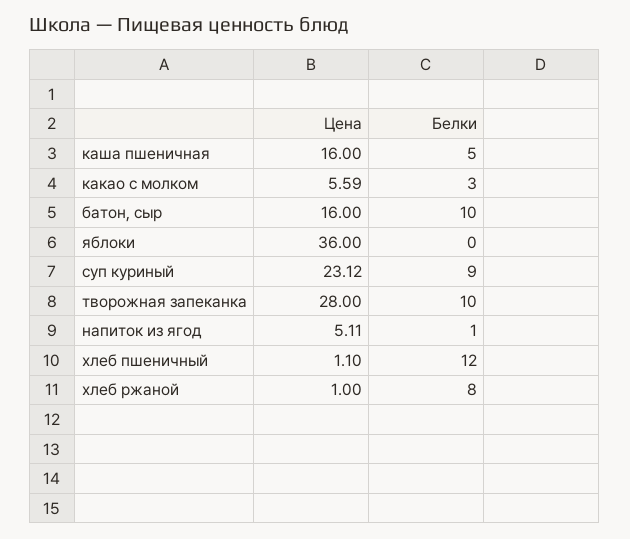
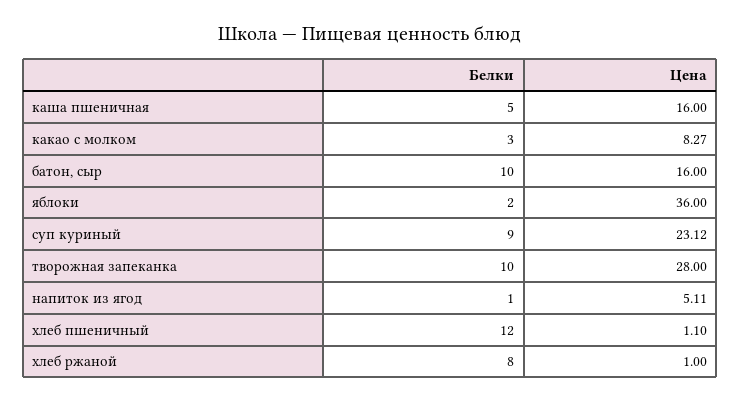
  {
    "Цена": {
      "каша пшеничная": 16,
-     "какао с молком": 5.59,
+     "какао с молком": 8.27,
      "батон, сыр": 16,
      "яблоки": 36,
      "суп куриный": 23.12,
      "творожная запеканка": 28,
      "напиток из ягод": 5.11,
      "хлеб пшеничный": 1.1,
      "хлеб ржаной": 1
    },
    "Белки": {
      "каша пшеничная": 5,
      "какао с молком": 3,
      "батон, сыр": 10,
-     "яблоки": 0,
+     "яблоки": 2,
      "суп куриный": 9,
      "творожная запеканка": 10,
      "напиток из ягод": 1,
      "хлеб пшеничный": 12,
      "хлеб ржаной": 8
    }
  }

